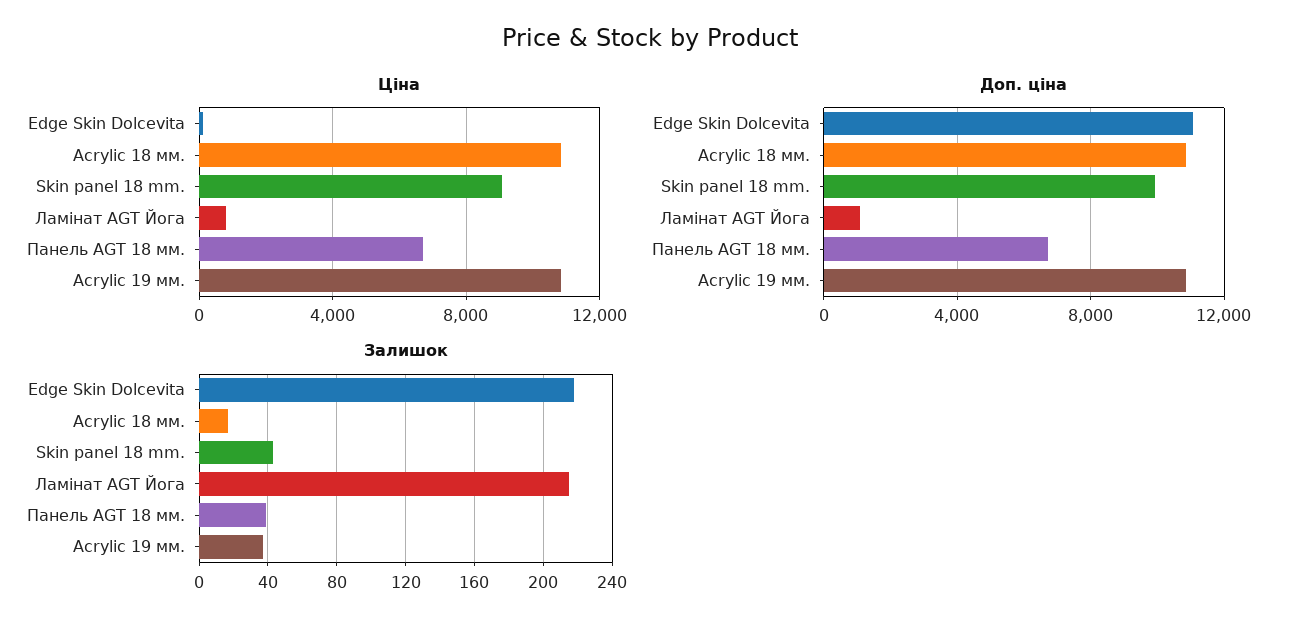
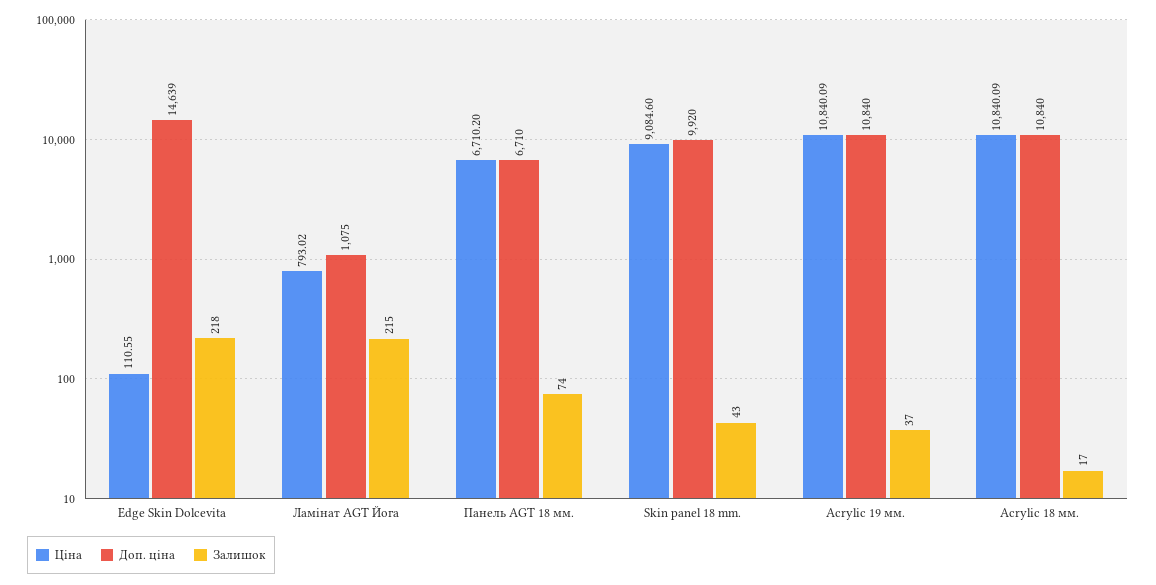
  {
    "Ціна": {
      "Edge Skin Dolcevita": 110.55,
      "Acrylic 18 мм.": 10840.09,
      "Skin panel 18 mm.": 9084.6,
      "Ламінат AGT Йога": 793.02,
      "Панель AGT 18 мм.": 6710.2,
      "Acrylic 19 мм.": 10840.09
    },
    "Доп. ціна": {
-     "Edge Skin Dolcevita": 11000,
+     "Edge Skin Dolcevita": 14639,
      "Acrylic 18 мм.": 10840,
      "Skin panel 18 mm.": 9920,
      "Ламінат AGT Йога": 1075,
      "Панель AGT 18 мм.": 6710,
      "Acrylic 19 мм.": 10840
    },
    "Залишок": {
      "Edge Skin Dolcevita": 218,
      "Acrylic 18 мм.": 17,
      "Skin panel 18 mm.": 43,
      "Ламінат AGT Йога": 215,
-     "Панель AGT 18 мм.": 40,
+     "Панель AGT 18 мм.": 74,
      "Acrylic 19 мм.": 37
    }
  }

